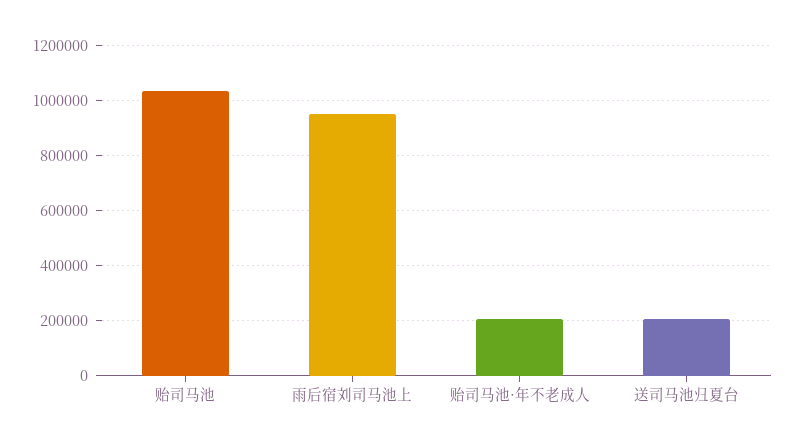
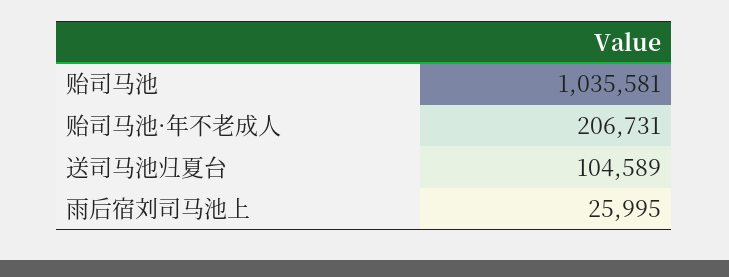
  {
    "贻司马池": 1035581,
-   "雨后宿刘司马池上": 950000,
+   "雨后宿刘司马池上": 25995,
    "贻司马池·年不老成人": 206731,
-   "送司马池归夏台": 200000
+   "送司马池归夏台": 104589
  }

